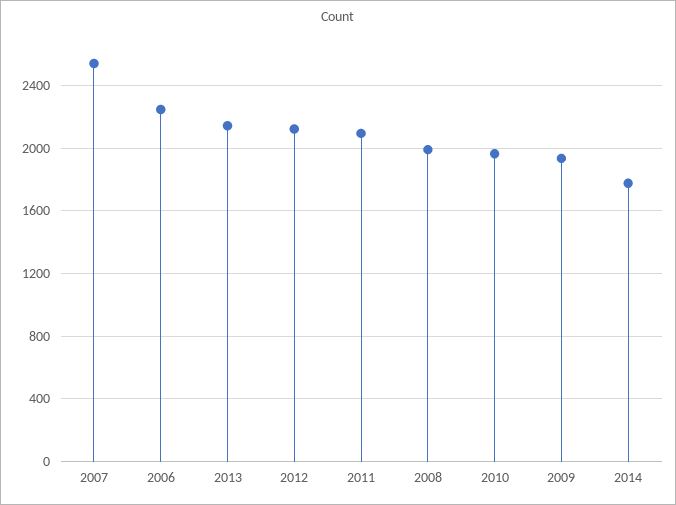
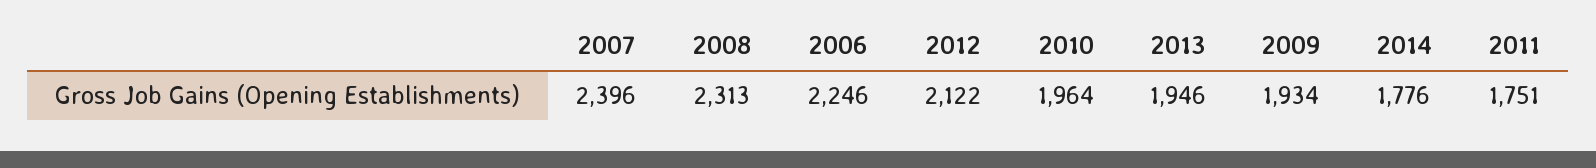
  {
-   "2007": 2550,
+   "2007": 2396,
    "2006": 2246,
-   "2013": 2150,
+   "2013": 1946,
    "2012": 2122,
-   "2011": 2100,
+   "2011": 1751,
-   "2008": 2000,
+   "2008": 2313,
    "2010": 1964,
    "2009": 1934,
    "2014": 1776
  }

